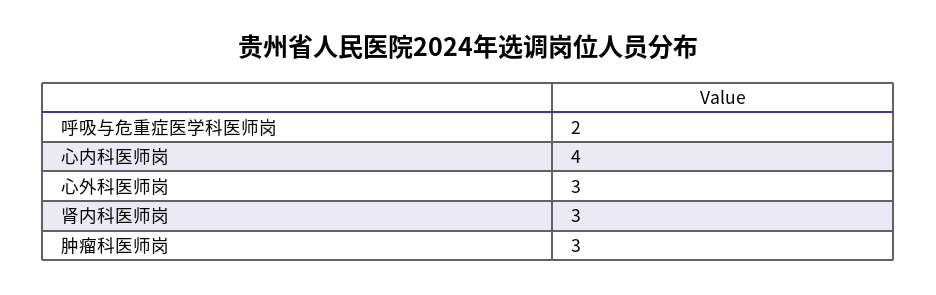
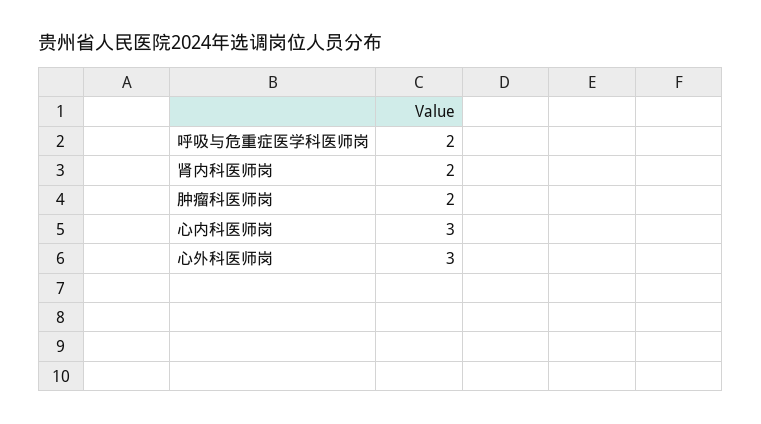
  {
    "呼吸与危重症医学科医师岗": 2,
-   "心内科医师岗": 4,
+   "心内科医师岗": 3,
    "心外科医师岗": 3,
-   "肾内科医师岗": 3,
+   "肾内科医师岗": 2,
-   "肿瘤科医师岗": 3
+   "肿瘤科医师岗": 2
  }

